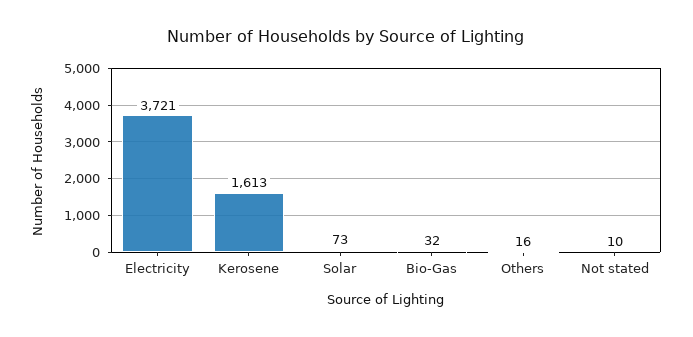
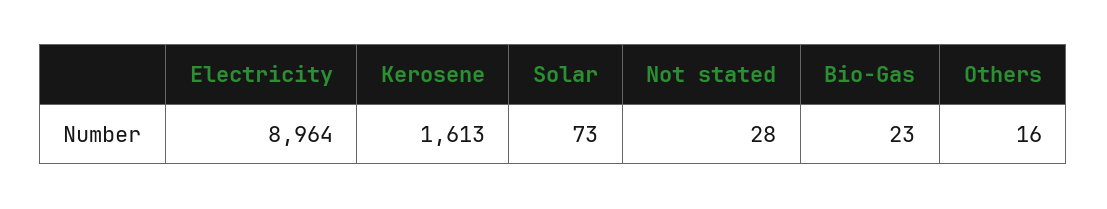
  {
-   "Electricity": 3721,
+   "Electricity": 8964,
    "Kerosene": 1613,
    "Solar": 73,
-   "Bio-Gas": 32,
+   "Bio-Gas": 23,
    "Others": 16,
-   "Not stated": 10
+   "Not stated": 28
  }

